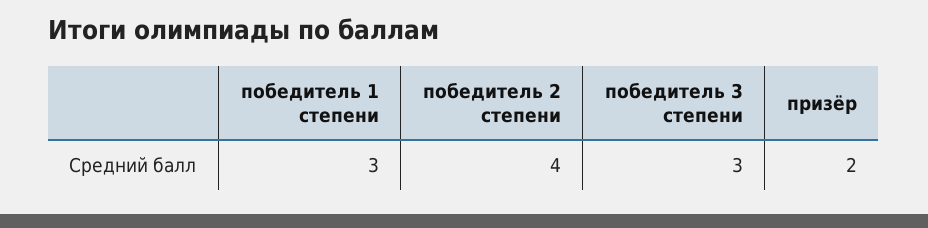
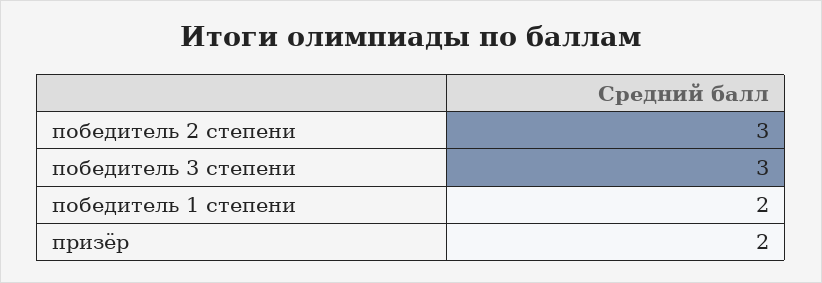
  {
-   "победитель 1 степени": 3,
+   "победитель 1 степени": 2,
-   "победитель 2 степени": 4,
+   "победитель 2 степени": 3,
    "победитель 3 степени": 3,
    "призёр": 2
  }

